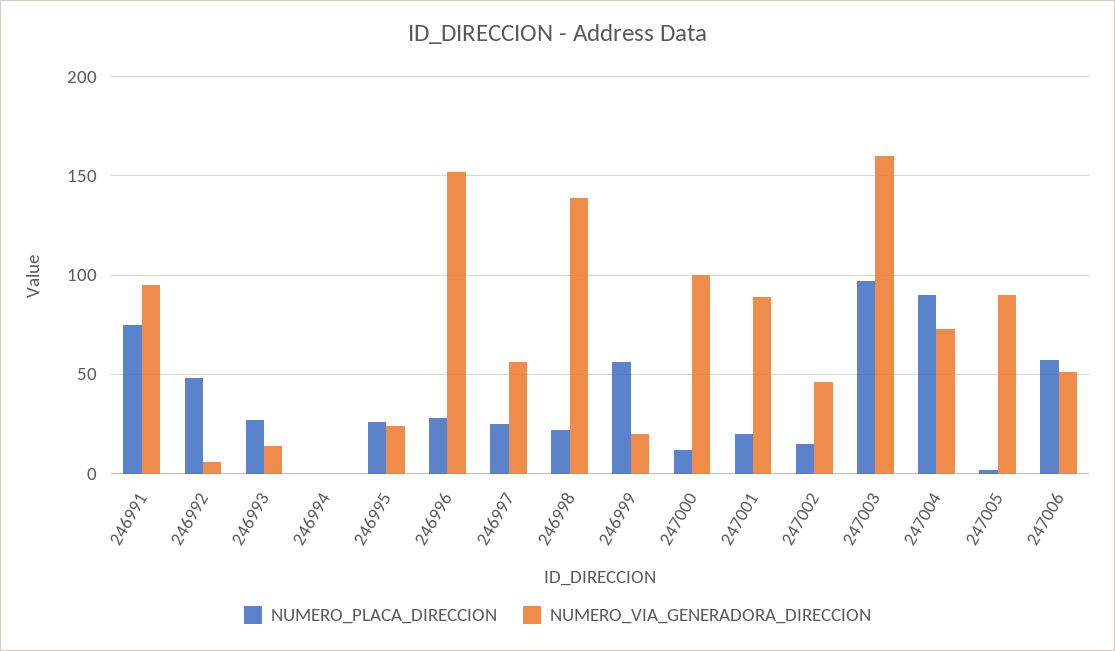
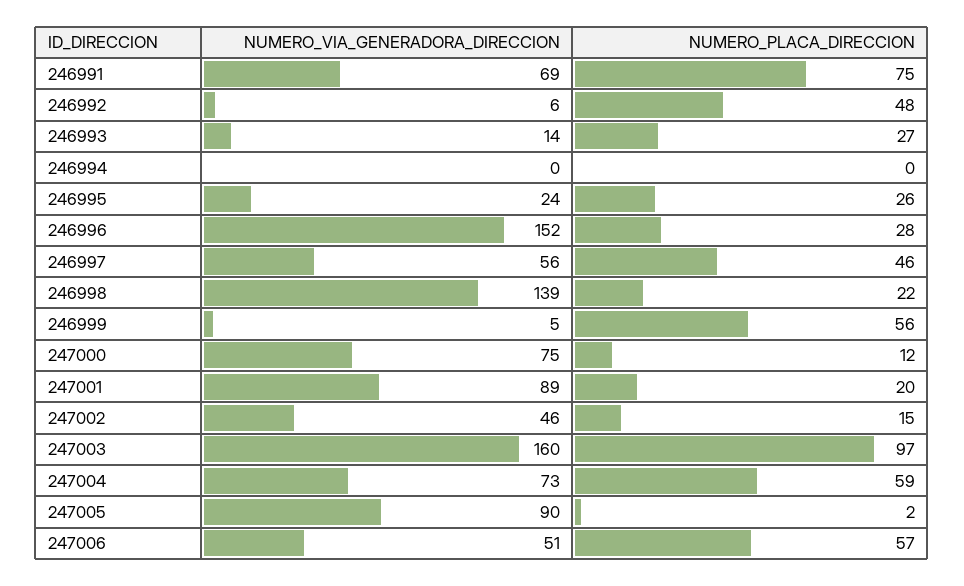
  {
    "NUMERO_PLACA_DIRECCION": {
      "246991": 75,
      "246992": 48,
      "246993": 27,
      "246994": 0,
      "246995": 26,
      "246996": 28,
-     "246997": 25,
+     "246997": 46,
      "246998": 22,
      "246999": 56,
      "247000": 12,
      "247001": 20,
      "247002": 15,
      "247003": 97,
-     "247004": 90,
+     "247004": 59,
      "247005": 2,
      "247006": 57
    },
    "NUMERO_VIA_GENERADORA_DIRECCION": {
-     "246991": 95,
+     "246991": 69,
      "246992": 6,
      "246993": 14,
      "246994": 0,
      "246995": 24,
      "246996": 152,
      "246997": 56,
      "246998": 139,
-     "246999": 20,
+     "246999": 5,
-     "247000": 100,
+     "247000": 75,
      "247001": 89,
      "247002": 46,
      "247003": 160,
      "247004": 73,
      "247005": 90,
      "247006": 51
    }
  }

